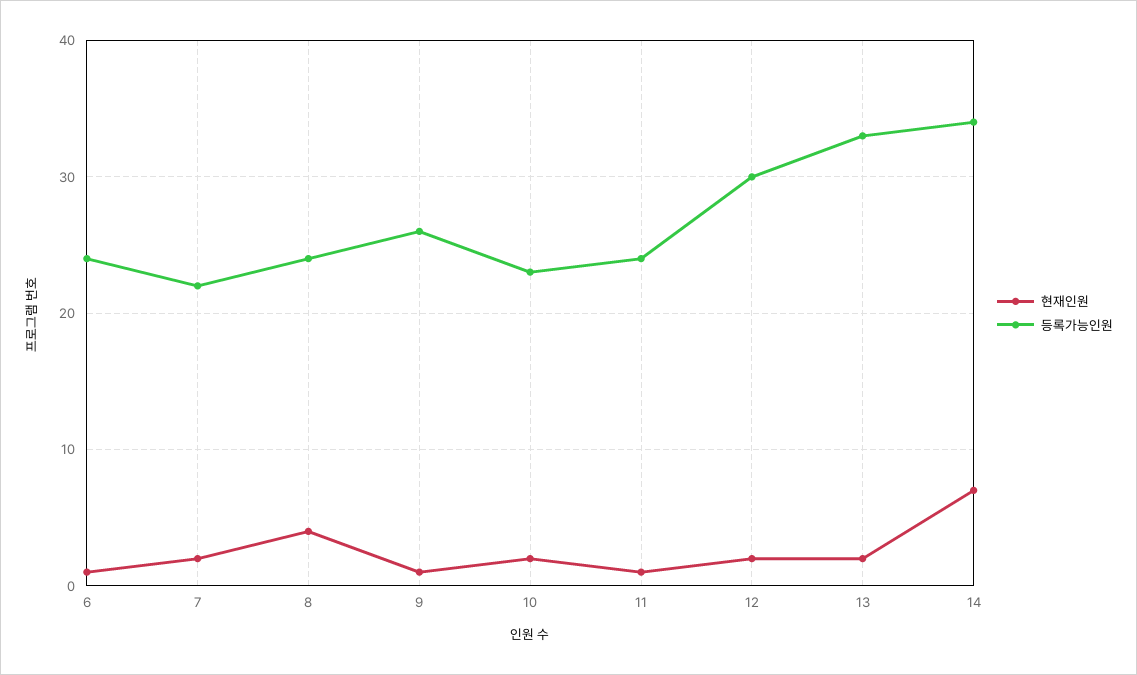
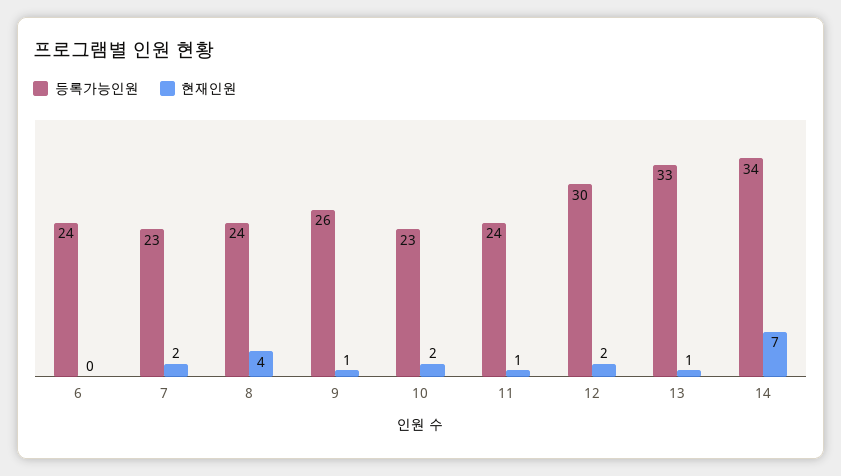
  {
    "현재인원": {
-     "6": 1,
+     "6": 0,
      "7": 2,
      "8": 4,
      "9": 1,
      "10": 2,
      "11": 1,
      "12": 2,
-     "13": 2,
+     "13": 1,
      "14": 7
    },
    "등록가능인원": {
      "6": 24,
-     "7": 22,
+     "7": 23,
      "8": 24,
      "9": 26,
      "10": 23,
      "11": 24,
      "12": 30,
      "13": 33,
      "14": 34
    }
  }

